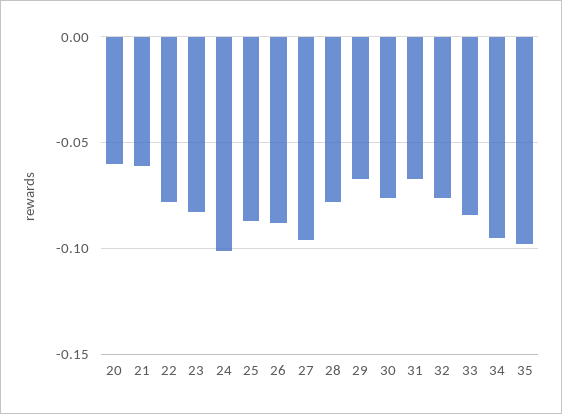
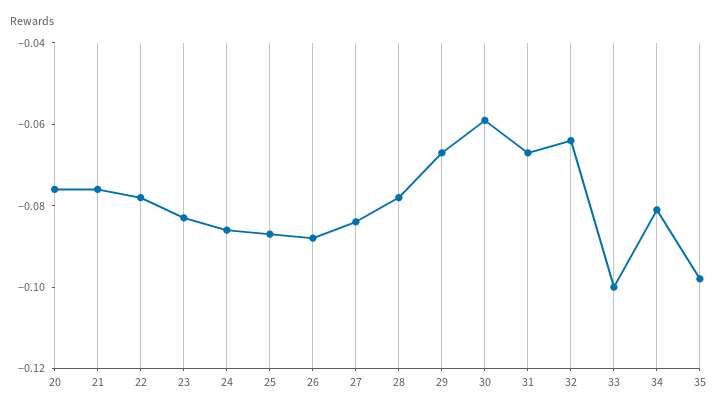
  {
-   "20": -0.06,
+   "20": -0.075,
-   "21": -0.06,
+   "21": -0.075,
    "22": -0.08,
    "23": -0.085,
-   "24": -0.1,
+   "24": -0.085,
    "25": -0.085,
    "26": -0.09,
-   "27": -0.095,
+   "27": -0.085,
    "28": -0.08,
    "29": -0.065,
-   "30": -0.075,
+   "30": -0.06,
    "31": -0.065,
-   "32": -0.075,
+   "32": -0.065,
-   "33": -0.085,
+   "33": -0.1,
-   "34": -0.095,
+   "34": -0.08,
    "35": -0.1
  }

